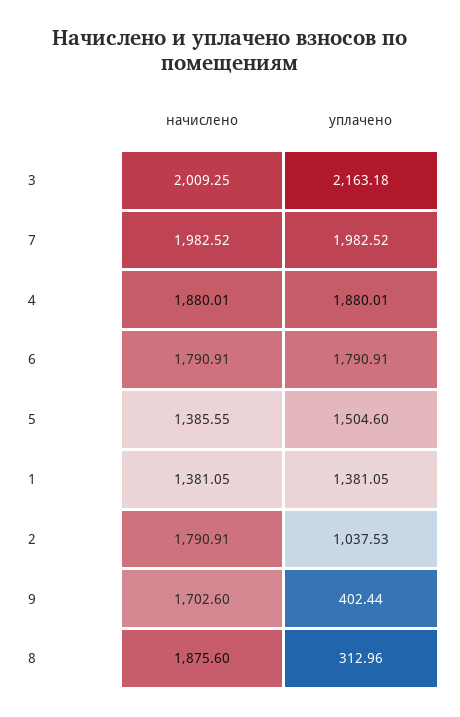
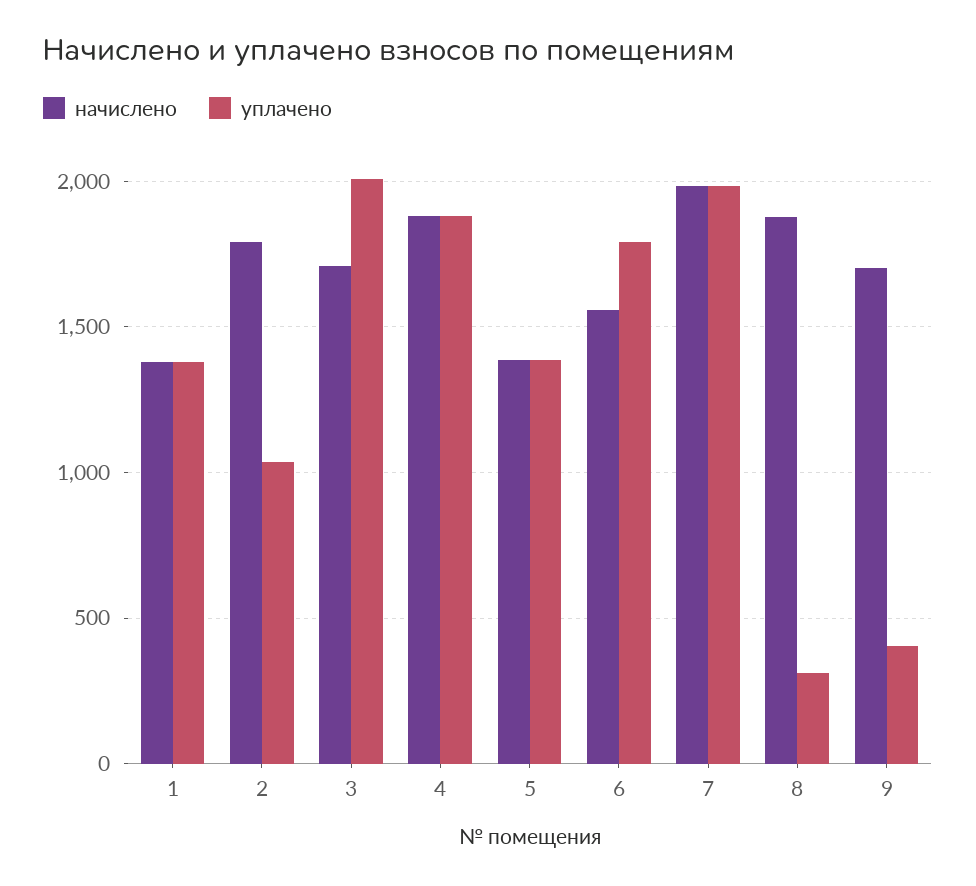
  {
    "начислено": {
-     "3": 2009.25,
+     "3": 1700,
      "7": 1982.52,
      "4": 1880.01,
-     "6": 1790.91,
+     "6": 1550,
      "5": 1385.55,
      "1": 1381.05,
      "2": 1790.91,
      "9": 1702.6,
      "8": 1875.6
    },
    "уплачено": {
-     "3": 2163.18,
+     "3": 2000,
      "7": 1982.52,
      "4": 1880.01,
      "6": 1790.91,
-     "5": 1504.6,
+     "5": 1400,
      "1": 1381.05,
      "2": 1037.53,
      "9": 402.44,
      "8": 312.96
    }
  }

